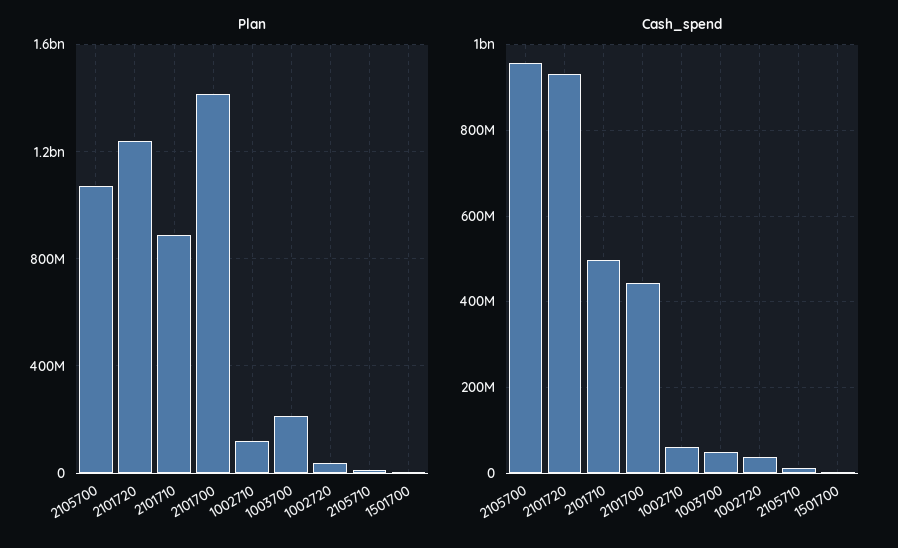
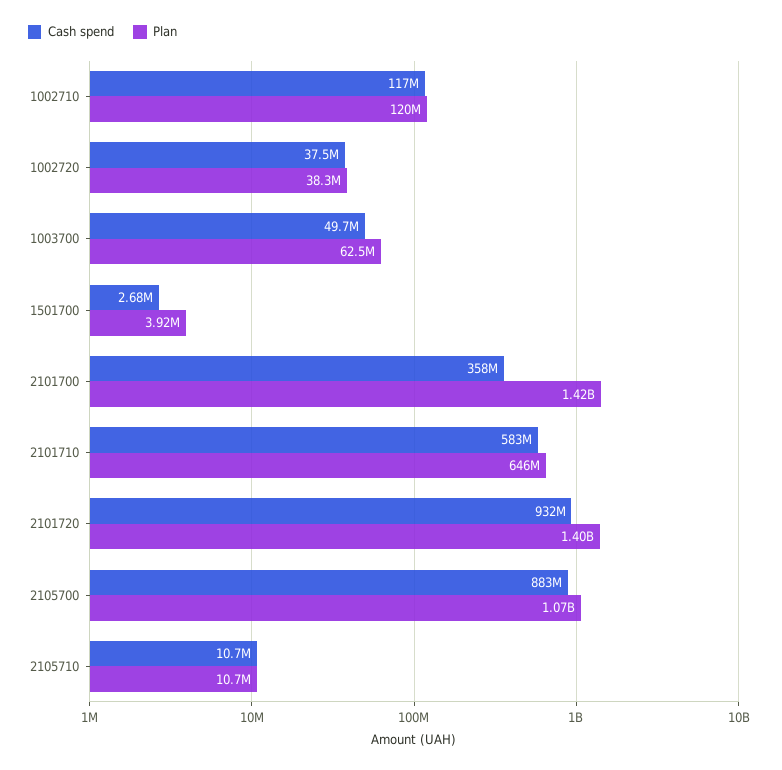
  {
    "Plan": {
      "2105700": 1070000000,
-     "2101720": 1250000000,
+     "2101720": 1400000000,
-     "2101710": 900000000,
+     "2101710": 646000000,
      "2101700": 1420000000,
      "1002710": 120000000,
-     "1003700": 200000000,
+     "1003700": 62500000,
      "1002720": 38300000,
      "2105710": 10700000,
      "1501700": 3920000
    },
    "Cash_spend": {
-     "2105700": 960000000,
+     "2105700": 883000000,
      "2101720": 932000000,
-     "2101710": 500000000,
+     "2101710": 583000000,
-     "2101700": 440000000,
+     "2101700": 358000000,
-     "1002710": 60000000,
+     "1002710": 117000000,
      "1003700": 49700000,
      "1002720": 37500000,
      "2105710": 10700000,
      "1501700": 2680000
    }
  }

